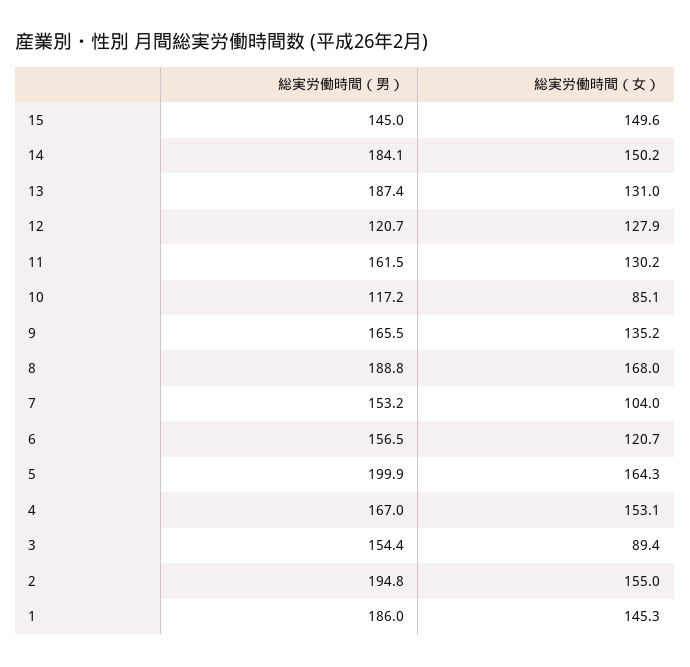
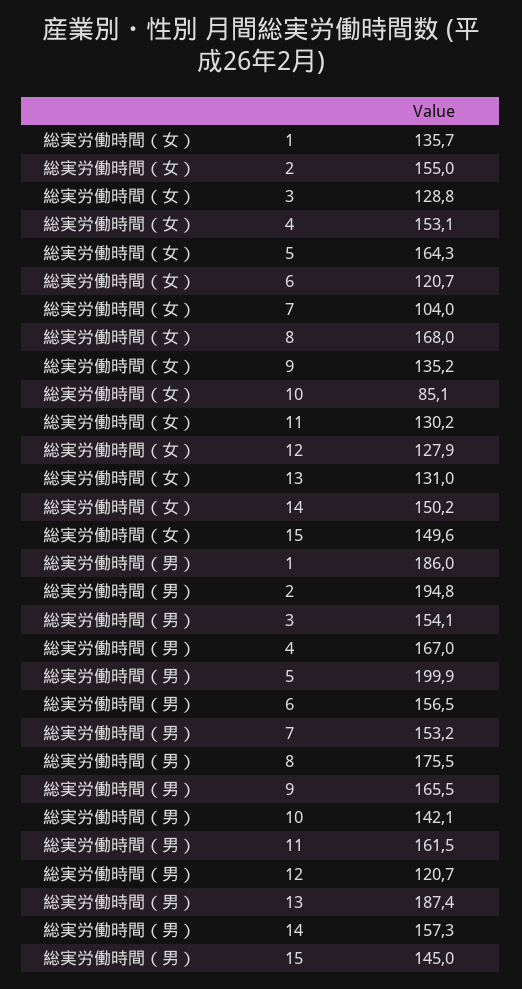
  {
    "総実労働時間（男）": {
      "15": 145,
-     "14": 184.1,
+     "14": 157.3,
      "13": 187.4,
      "12": 120.7,
      "11": 161.5,
-     "10": 117.2,
+     "10": 142.1,
      "9": 165.5,
-     "8": 188.8,
+     "8": 175.5,
      "7": 153.2,
      "6": 156.5,
      "5": 199.9,
      "4": 167,
-     "3": 154.4,
+     "3": 154.1,
      "2": 194.8,
      "1": 186
    },
    "総実労働時間（女）": {
      "15": 149.6,
      "14": 150.2,
      "13": 131,
      "12": 127.9,
      "11": 130.2,
      "10": 85.1,
      "9": 135.2,
      "8": 168,
      "7": 104,
      "6": 120.7,
      "5": 164.3,
      "4": 153.1,
-     "3": 89.4,
+     "3": 128.8,
      "2": 155,
-     "1": 145.3
+     "1": 135.7
    }
  }

